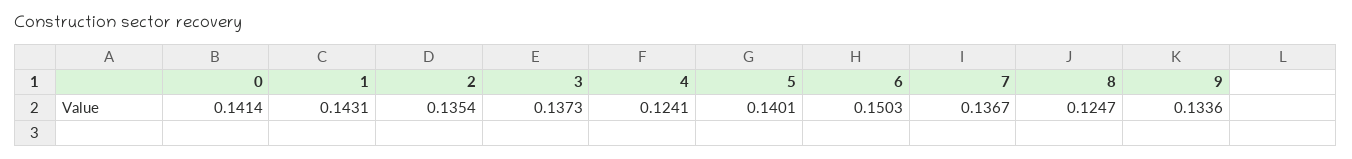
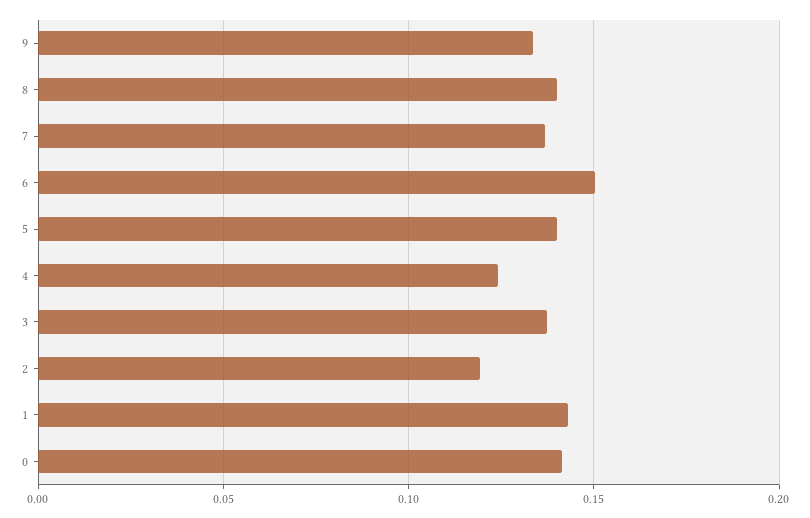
  {
    "0": 0.1414,
    "1": 0.1431,
-   "2": 0.1354,
+   "2": 0.12,
    "3": 0.1373,
    "4": 0.1241,
    "5": 0.1401,
    "6": 0.1503,
    "7": 0.1367,
-   "8": 0.1247,
+   "8": 0.14,
    "9": 0.1336
  }

